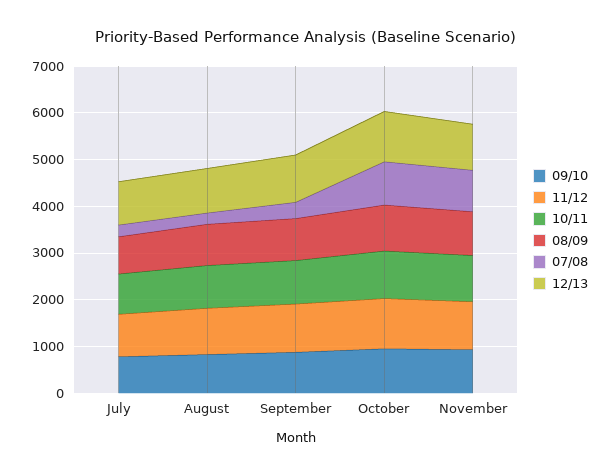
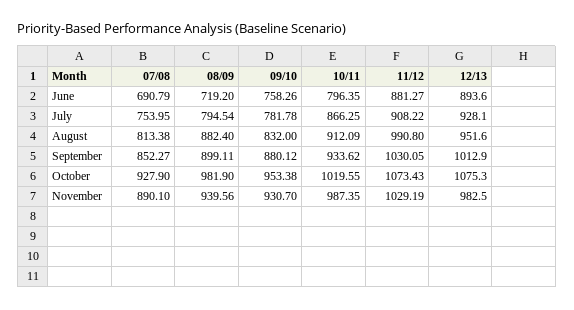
  {
    "09/10": {
      "July": 781.78,
      "August": 832,
      "September": 880.12,
      "October": 953.38,
-     "November": 930.7
+     "November": 930.7,
+     "June": 758.26
    },
    "11/12": {
      "July": 908.22,
      "August": 990.8,
      "September": 1030.05,
      "October": 1073.43,
-     "November": 1029.19
+     "November": 1029.19,
+     "June": 881.27
    },
    "10/11": {
      "July": 866.25,
      "August": 912.09,
      "September": 933.62,
      "October": 1019.55,
-     "November": 987.35
+     "November": 987.35,
+     "June": 796.35
    },
    "08/09": {
      "July": 794.54,
      "August": 882.4,
      "September": 899.11,
      "October": 981.9,
-     "November": 939.56
+     "November": 939.56,
+     "June": 719.2
    },
    "07/08": {
-     "July": 200,
+     "July": 753.95,
-     "August": 200,
+     "August": 813.38,
-     "September": 400,
+     "September": 852.27,
      "October": 927.9,
-     "November": 890.1
+     "November": 890.1,
+     "June": 690.79
    },
    "12/13": {
      "July": 928.1,
      "August": 951.6,
      "September": 1012.9,
      "October": 1075.3,
-     "November": 982.5
+     "November": 982.5,
+     "June": 893.6
    }
  }

